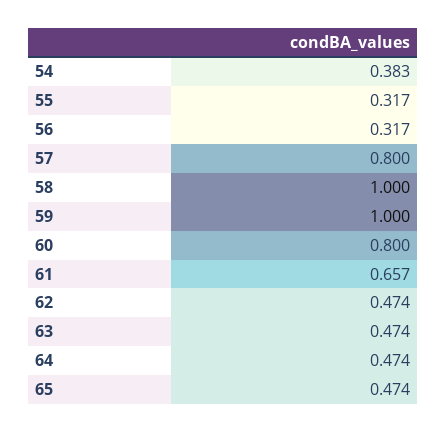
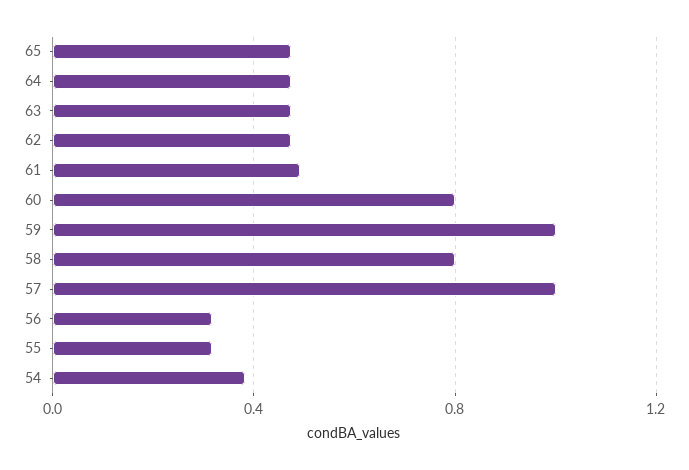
  {
    "54": 0.383,
    "55": 0.317,
    "56": 0.317,
-   "57": 0.8,
+   "57": 1,
-   "58": 1,
+   "58": 0.8,
    "59": 1,
    "60": 0.8,
-   "61": 0.657,
+   "61": 0.5,
    "62": 0.474,
    "63": 0.474,
    "64": 0.474,
    "65": 0.474
  }

